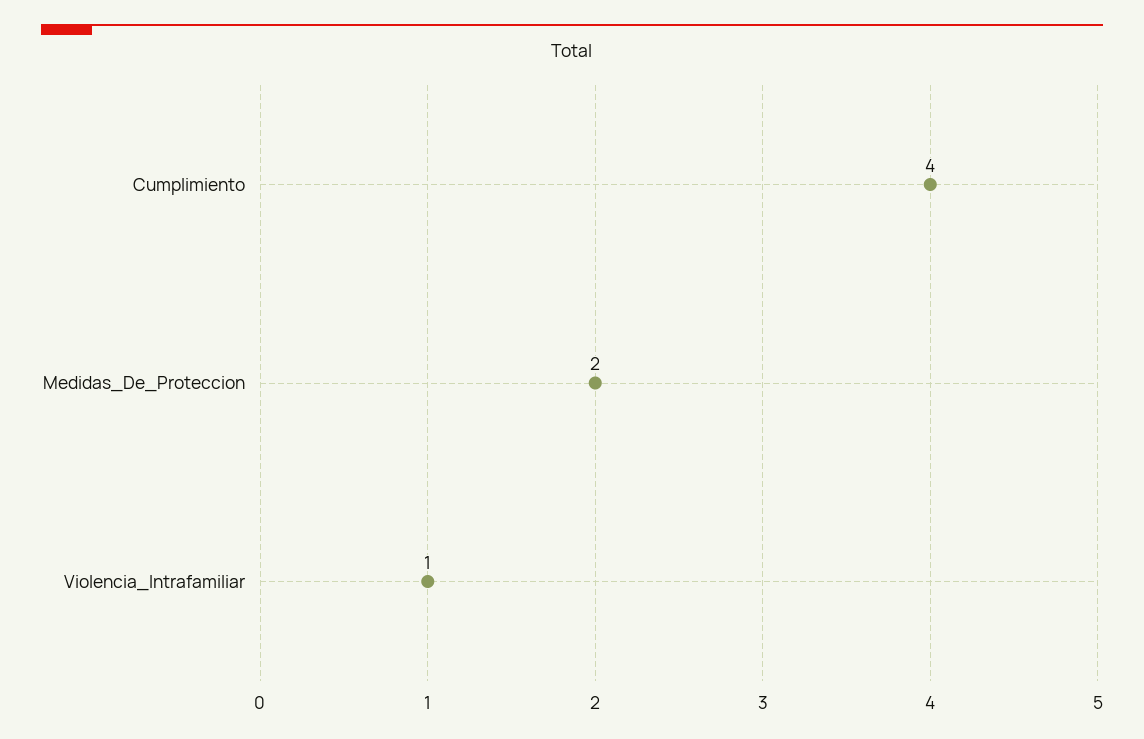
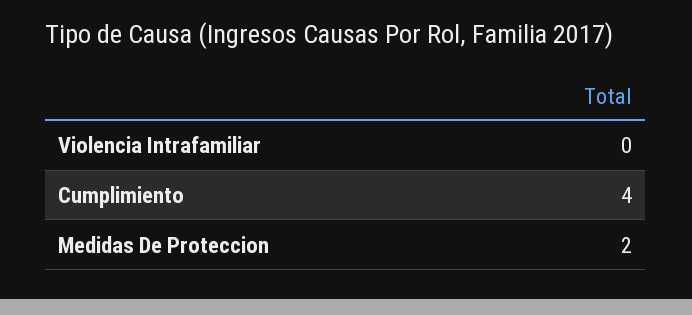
  {
    "Cumplimiento": 4,
    "Medidas_De_Proteccion": 2,
-   "Violencia_Intrafamiliar": 1
+   "Violencia_Intrafamiliar": 0
  }

